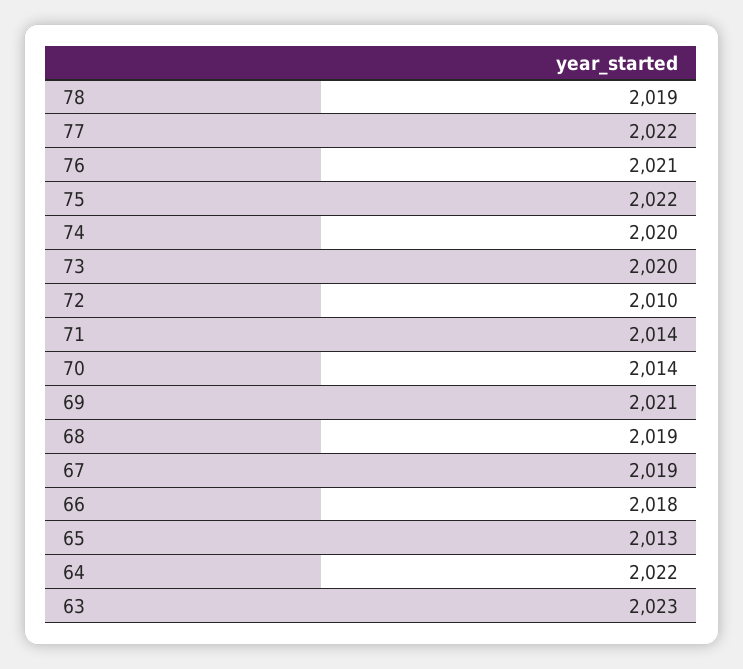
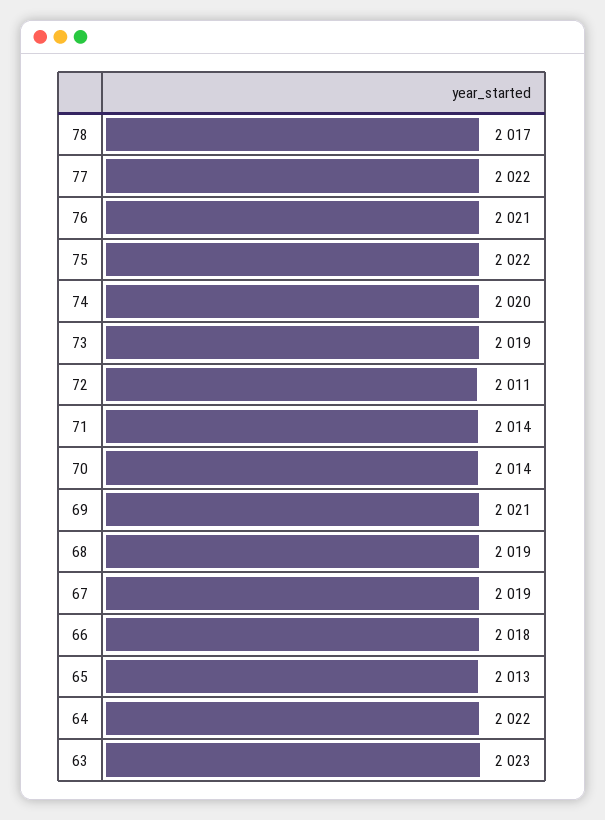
  {
-   "78": 2019,
+   "78": 2017,
    "77": 2022,
    "76": 2021,
    "75": 2022,
    "74": 2020,
-   "73": 2020,
+   "73": 2019,
-   "72": 2010,
+   "72": 2011,
    "71": 2014,
    "70": 2014,
    "69": 2021,
    "68": 2019,
    "67": 2019,
    "66": 2018,
    "65": 2013,
    "64": 2022,
    "63": 2023
  }

